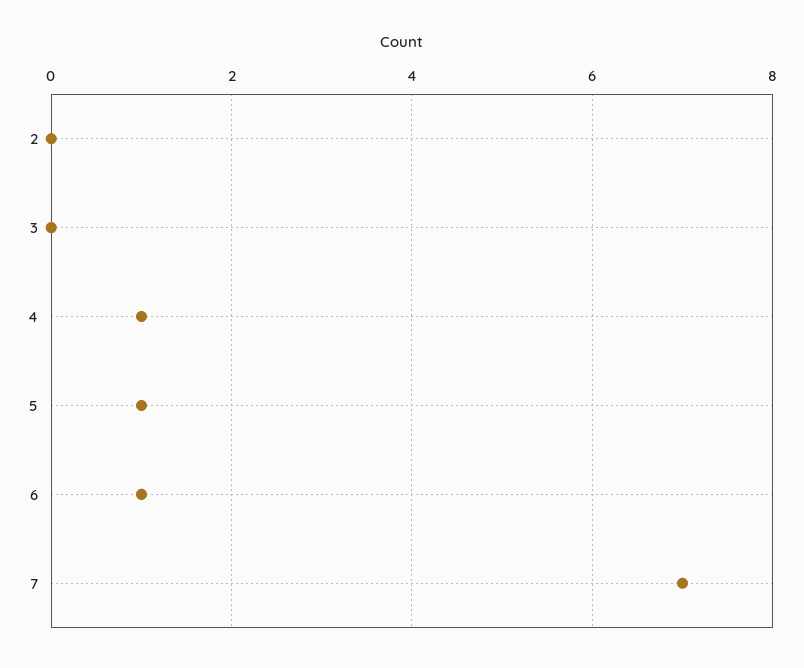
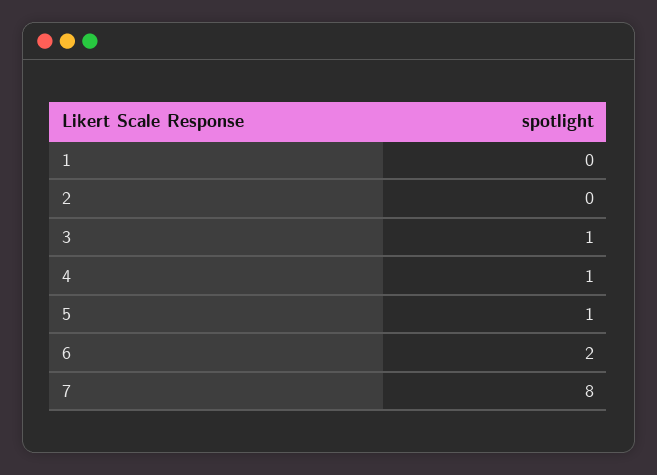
  {
    "2": 0,
-   "3": 0,
+   "3": 1,
    "4": 1,
    "5": 1,
-   "6": 1,
+   "6": 2,
-   "7": 7
+   "7": 8,
+   "1": 0
  }

